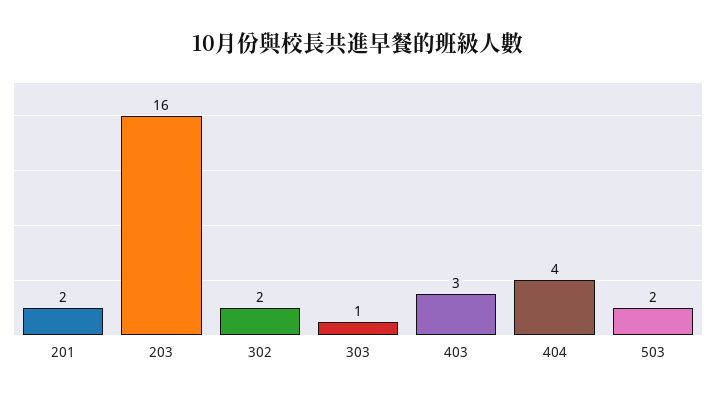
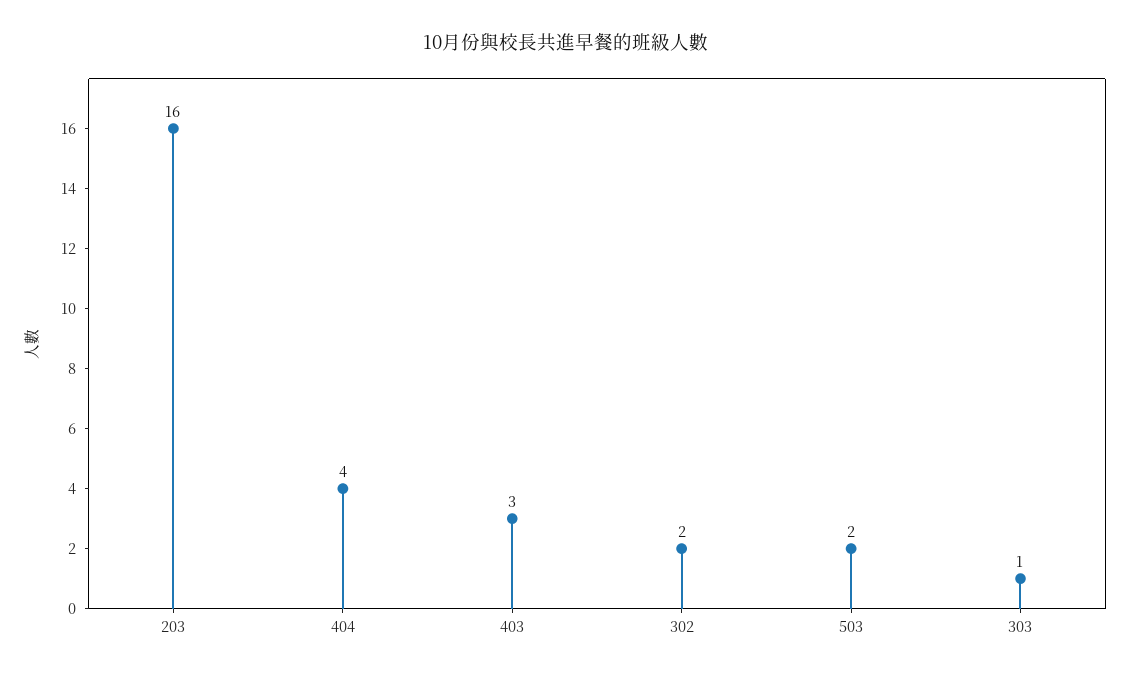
  {
-   "201": 2,
    "203": 16,
    "302": 2,
    "303": 1,
    "403": 3,
    "404": 4,
    "503": 2
  }

